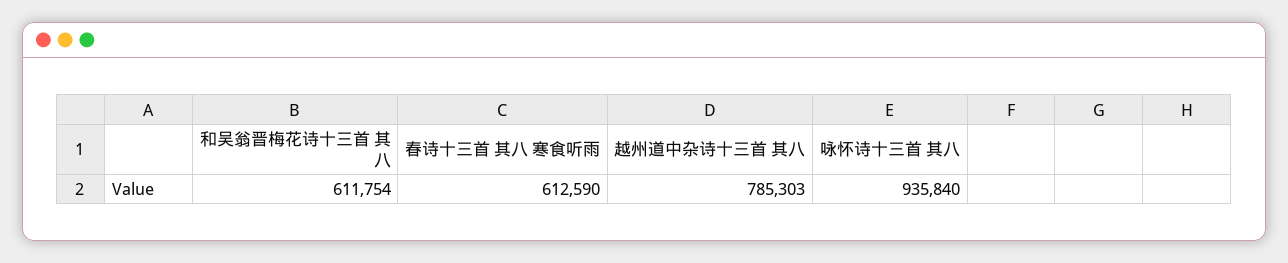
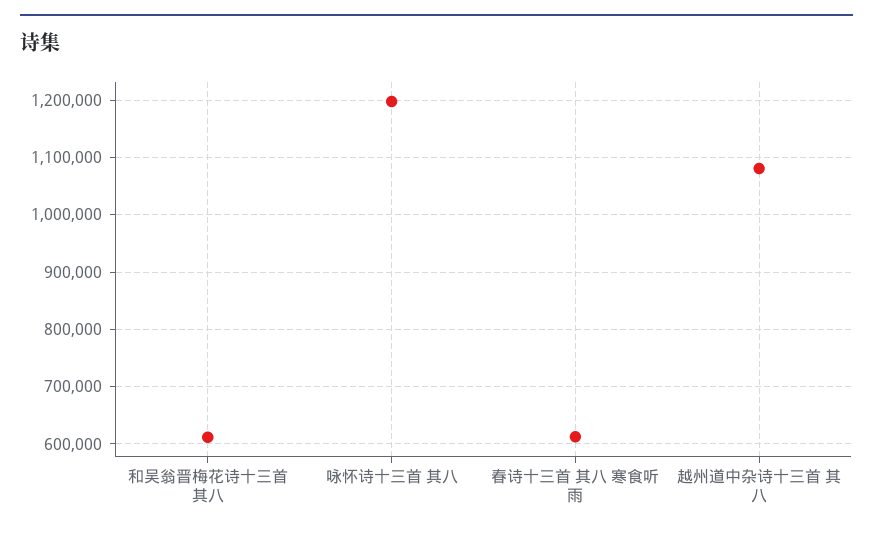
  {
    "和吴翁晋梅花诗十三首 其八": 611754,
    "春诗十三首 其八 寒食听雨": 612590,
-   "越州道中杂诗十三首 其八": 785303,
+   "越州道中杂诗十三首 其八": 1080000,
-   "咏怀诗十三首 其八": 935840
+   "咏怀诗十三首 其八": 1200000
  }

